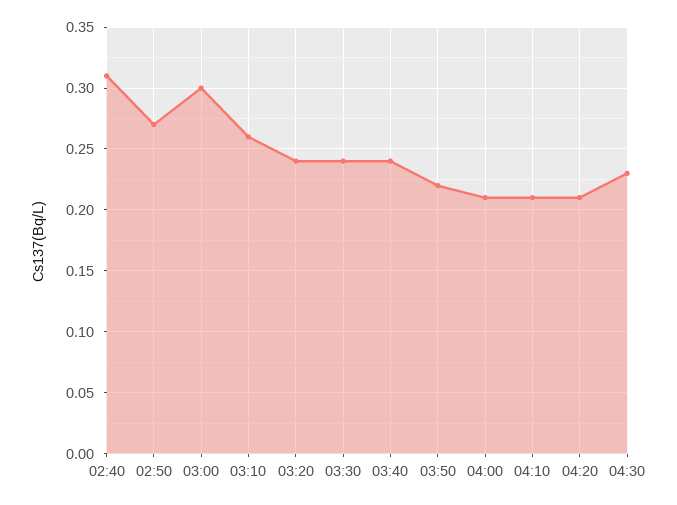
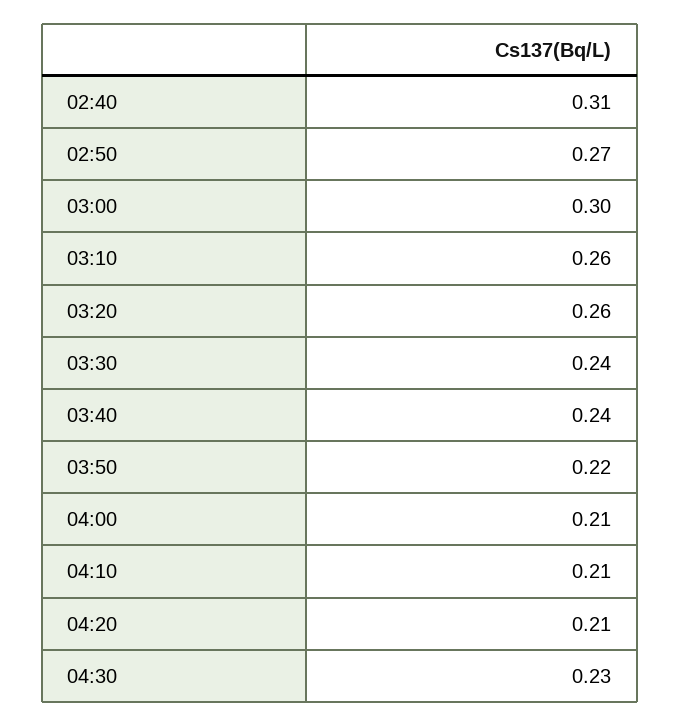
  {
    "02:40": 0.31,
    "02:50": 0.27,
    "03:00": 0.3,
    "03:10": 0.26,
-   "03:20": 0.24,
+   "03:20": 0.26,
    "03:30": 0.24,
    "03:40": 0.24,
    "03:50": 0.22,
    "04:00": 0.21,
    "04:10": 0.21,
    "04:20": 0.21,
    "04:30": 0.23
  }

